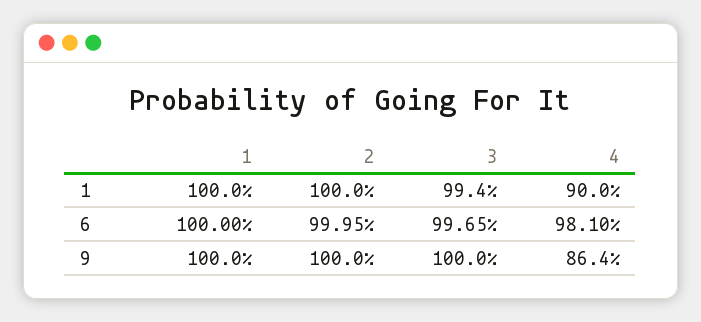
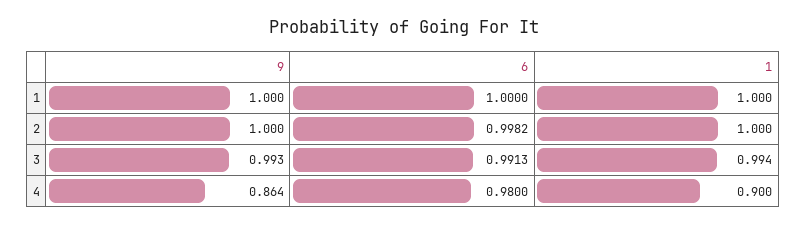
  {
    "1": {
      "1": 1,
      "6": 1,
      "9": 1
    },
    "2": {
      "1": 1,
-     "6": 0.9995,
+     "6": 0.9982,
      "9": 1
    },
    "3": {
      "1": 0.994,
-     "6": 0.9965,
+     "6": 0.9913,
-     "9": 1
+     "9": 0.993
    },
    "4": {
      "1": 0.9,
-     "6": 0.981,
+     "6": 0.98,
      "9": 0.864
    }
  }

